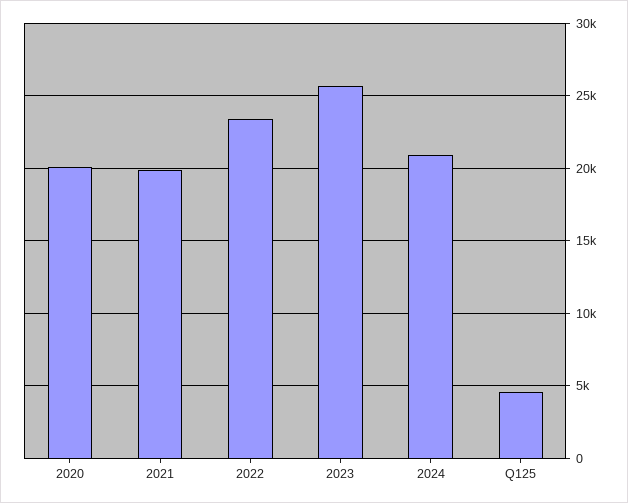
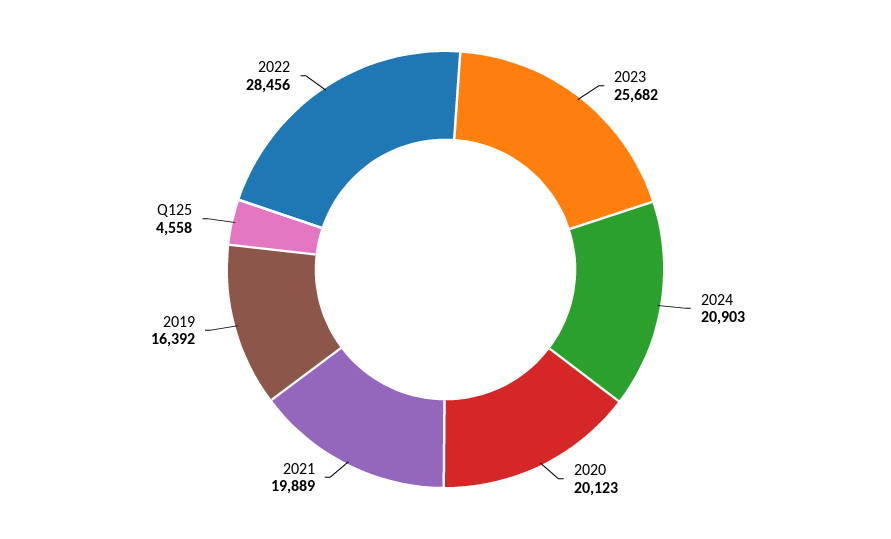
  {
    "2020": 20123,
    "2021": 19889,
-   "2022": 23500,
+   "2022": 28456,
    "2023": 25682,
    "2024": 20903,
-   "Q125": 4558
+   "Q125": 4558,
+   "2019": 16392
  }

